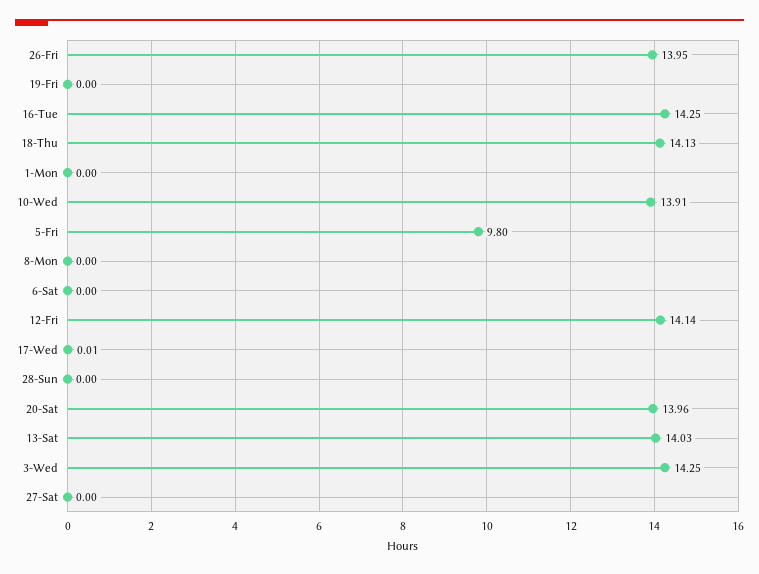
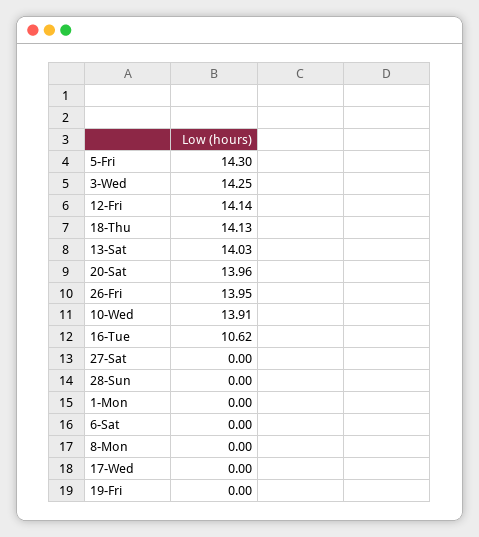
  {
    "26-Fri": 13.95,
    "19-Fri": 0,
-   "16-Tue": 14.25,
+   "16-Tue": 10.62,
    "18-Thu": 14.13,
    "1-Mon": 0,
    "10-Wed": 13.91,
-   "5-Fri": 9.8,
+   "5-Fri": 14.3,
    "8-Mon": 0,
    "6-Sat": 0,
    "12-Fri": 14.14,
-   "17-Wed": 0.01,
+   "17-Wed": 0,
    "28-Sun": 0,
    "20-Sat": 13.96,
    "13-Sat": 14.03,
    "3-Wed": 14.25,
    "27-Sat": 0
  }

